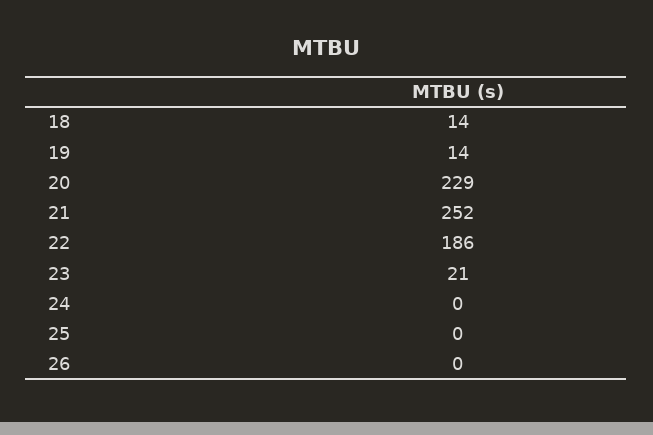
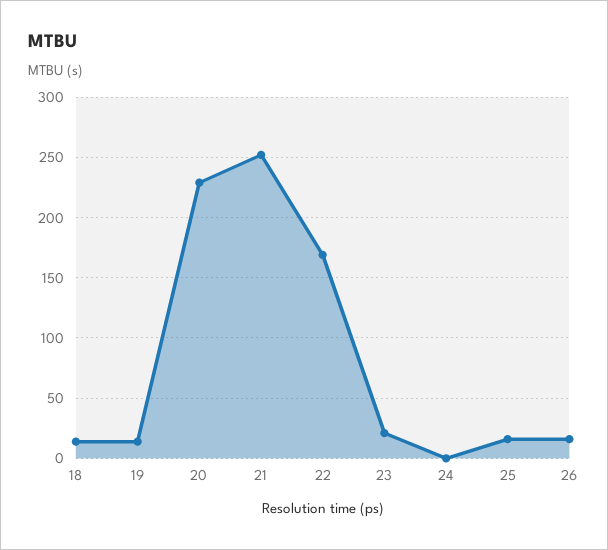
  {
    "18": 14,
    "19": 14,
    "20": 229,
    "21": 252,
-   "22": 186,
+   "22": 170,
    "23": 21,
    "24": 0,
-   "25": 0,
+   "25": 15,
-   "26": 0
+   "26": 15
  }

